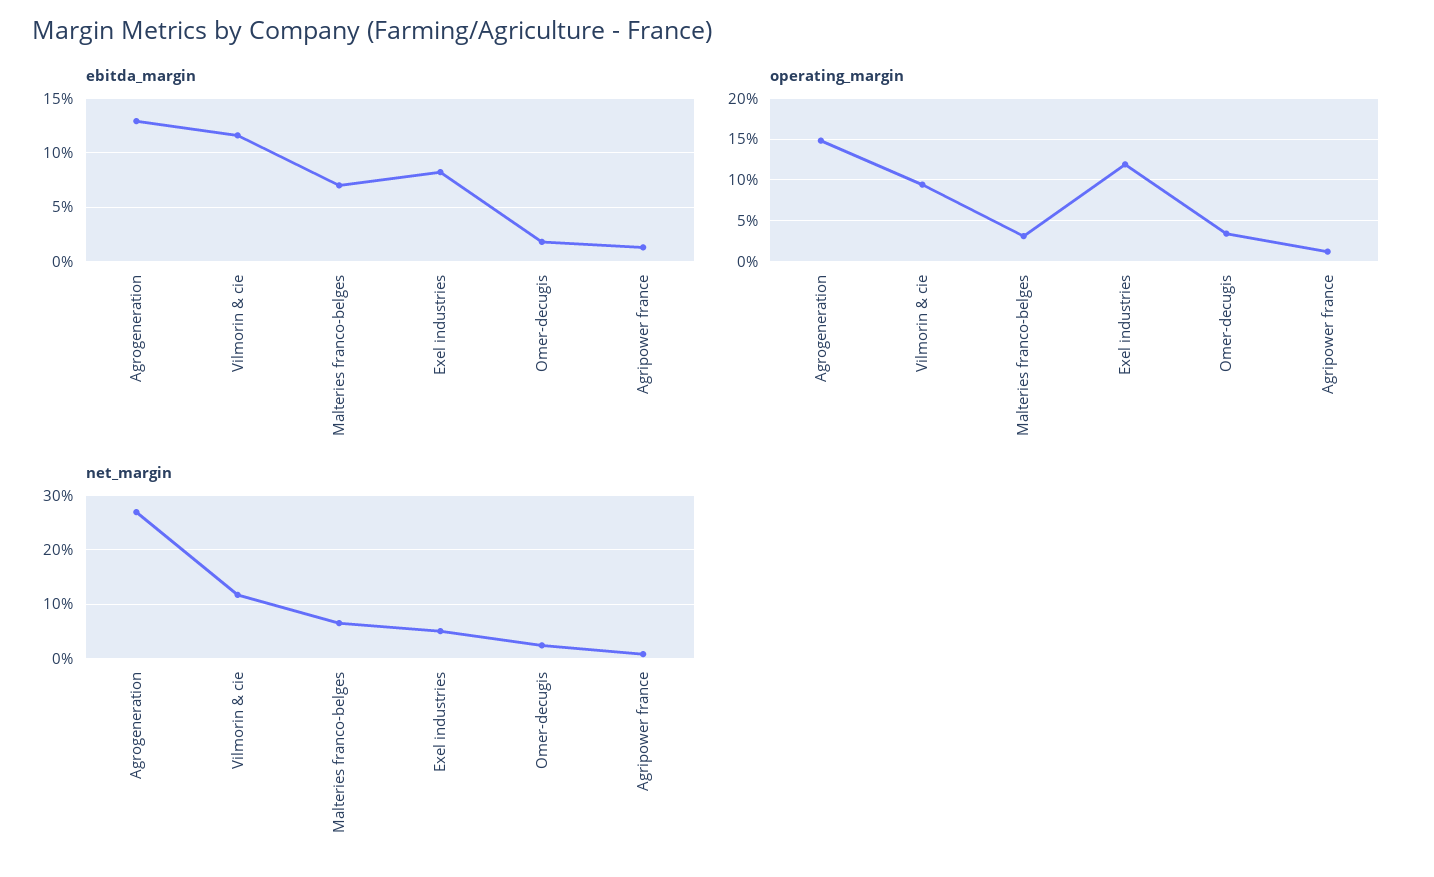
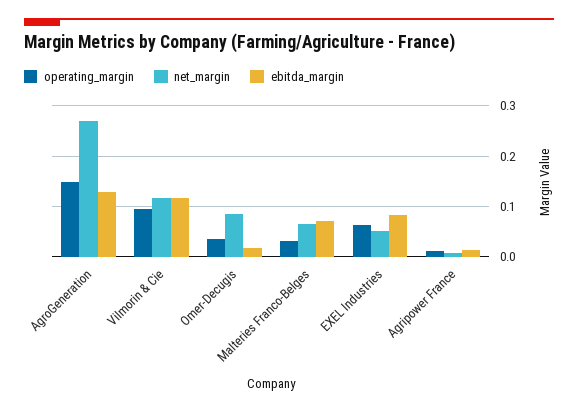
  {
    "ebitda_margin": {
      "Agrogeneration": 0.13,
      "Vilmorin & cie": 0.12,
      "Malteries franco-belges": 0.07,
      "Exel industries": 0.08,
      "Omer-decugis": 0.02,
      "Agripower france": 0.01
    },
    "operating_margin": {
      "Agrogeneration": 0.15,
      "Vilmorin & cie": 0.09,
      "Malteries franco-belges": 0.03,
-     "Exel industries": 0.12,
+     "Exel industries": 0.06,
      "Omer-decugis": 0.03,
      "Agripower france": 0.01
    },
    "net_margin": {
      "Agrogeneration": 0.26,
      "Vilmorin & cie": 0.12,
      "Malteries franco-belges": 0.06,
      "Exel industries": 0.06,
-     "Omer-decugis": 0.02,
+     "Omer-decugis": 0.08,
      "Agripower france": 0
    }
  }

